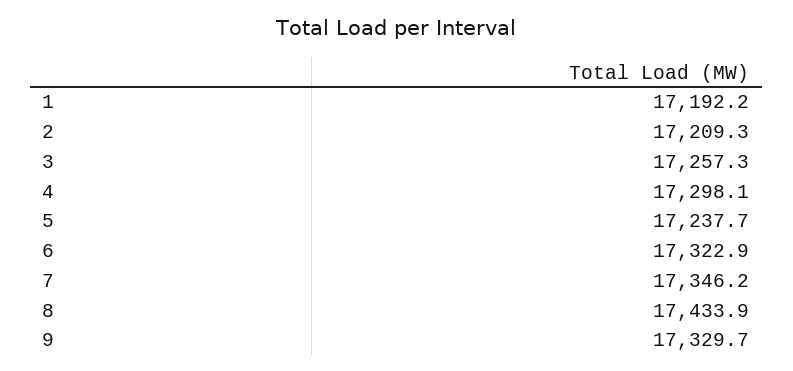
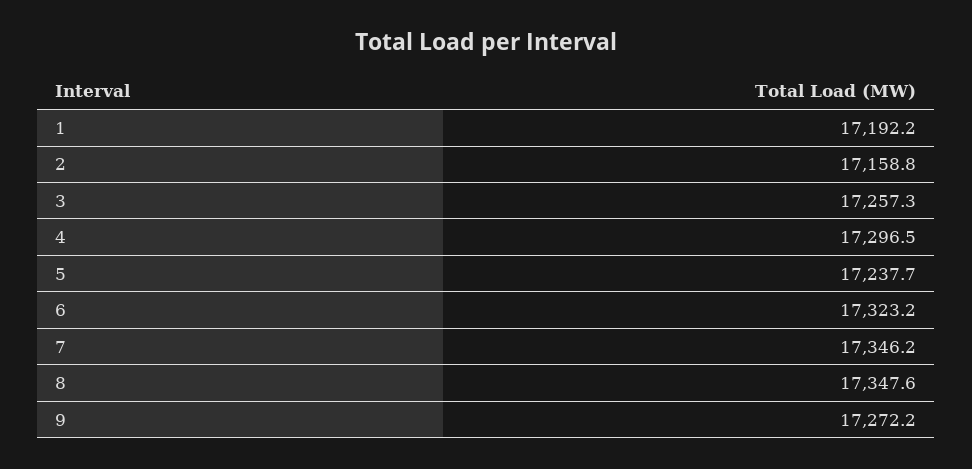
  {
    "1": 17192.2,
-   "2": 17209.3,
+   "2": 17158.8,
    "3": 17257.3,
-   "4": 17298.1,
+   "4": 17296.5,
    "5": 17237.7,
-   "6": 17322.9,
+   "6": 17323.2,
    "7": 17346.2,
-   "8": 17433.9,
+   "8": 17347.6,
-   "9": 17329.7
+   "9": 17272.2
  }

